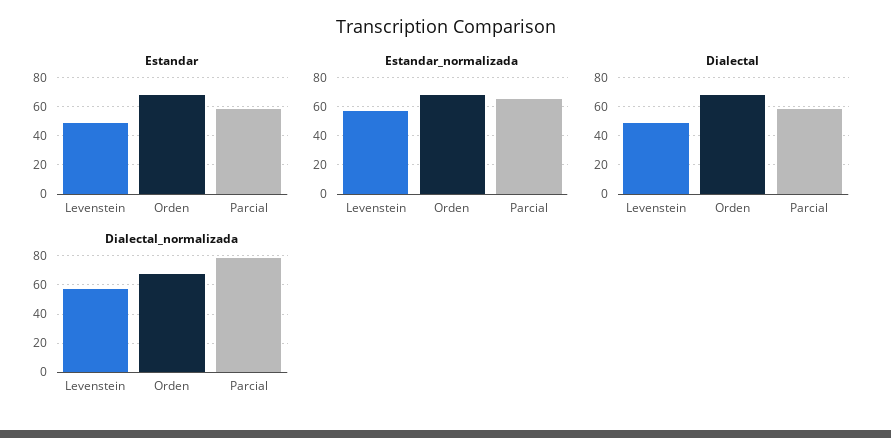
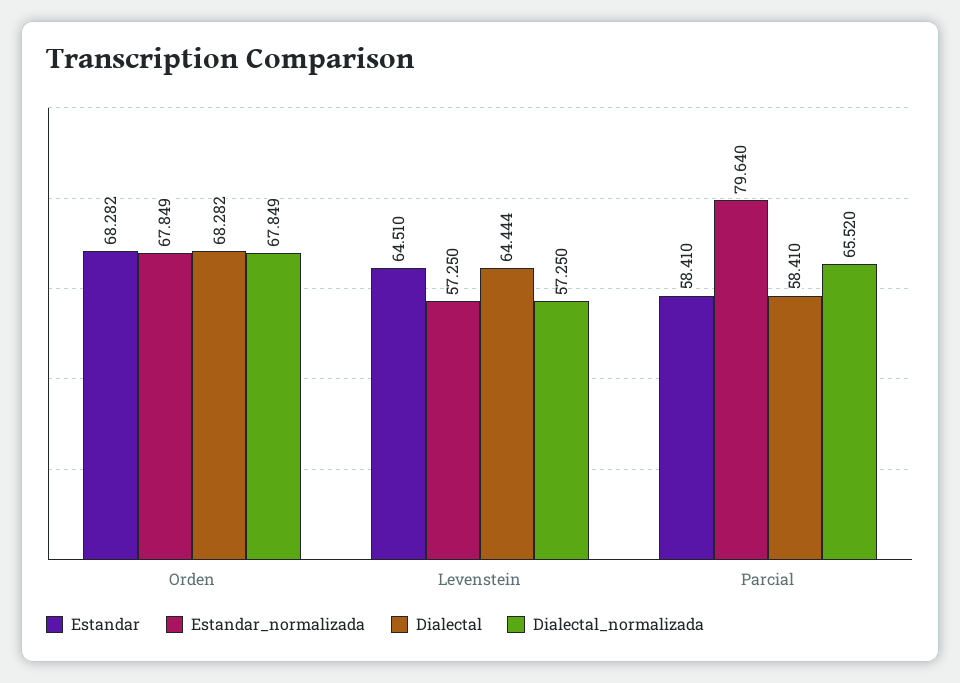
  {
    "Estandar": {
-     "Levenstein": 50,
+     "Levenstein": 64.51,
      "Orden": 68.282,
      "Parcial": 58.41
    },
    "Estandar_normalizada": {
      "Levenstein": 57.25,
      "Orden": 67.849,
-     "Parcial": 65
+     "Parcial": 79.64
    },
    "Dialectal": {
-     "Levenstein": 50,
+     "Levenstein": 64.444,
      "Orden": 68.282,
      "Parcial": 58.41
    },
    "Dialectal_normalizada": {
      "Levenstein": 57.25,
      "Orden": 67.849,
-     "Parcial": 80
+     "Parcial": 65.52
    }
  }

